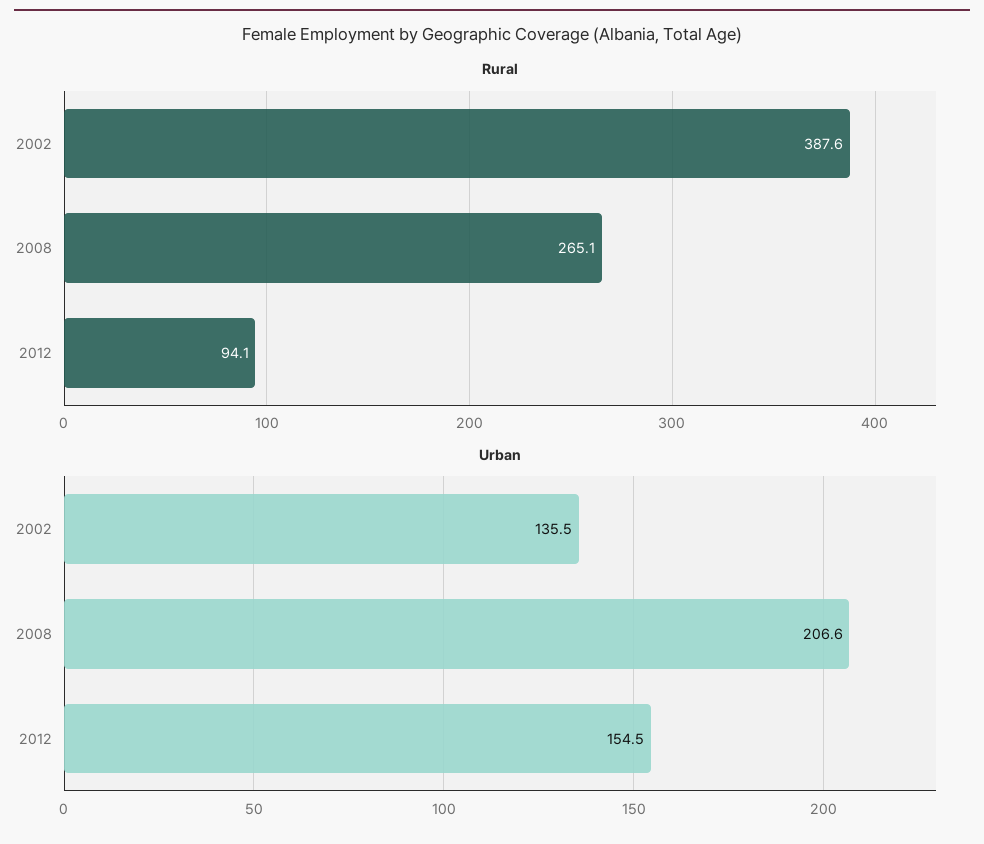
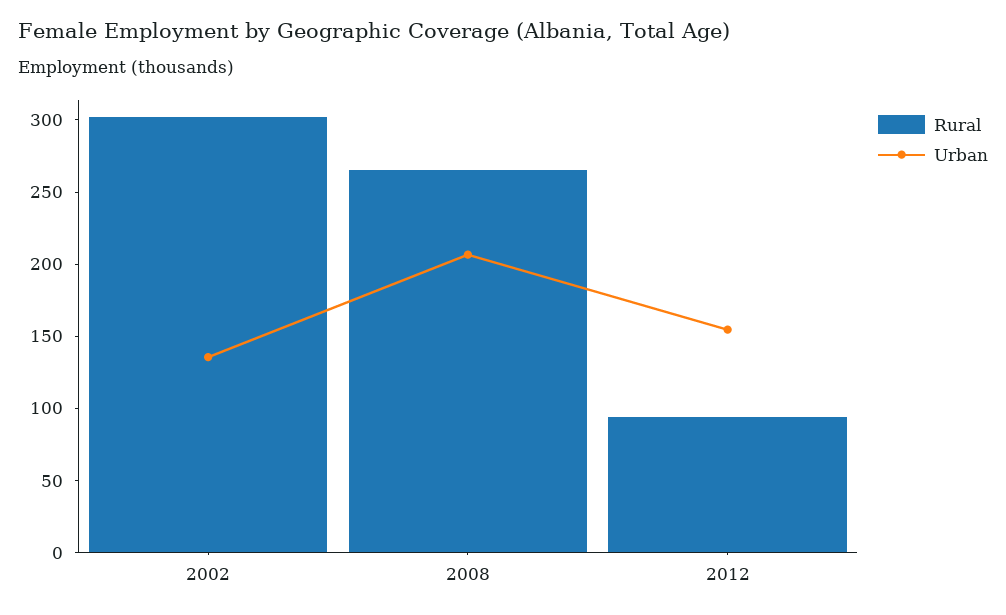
  {
    "Rural": {
-     "2002": 387.6,
+     "2002": 300,
      "2008": 265.1,
      "2012": 94.1
    },
    "Urban": {
      "2002": 135.5,
      "2008": 206.6,
      "2012": 154.5
    }
  }

